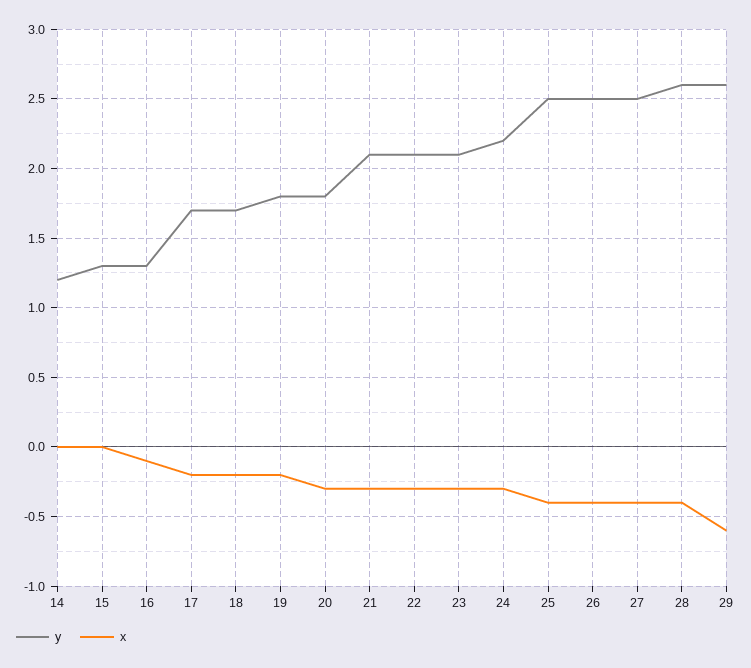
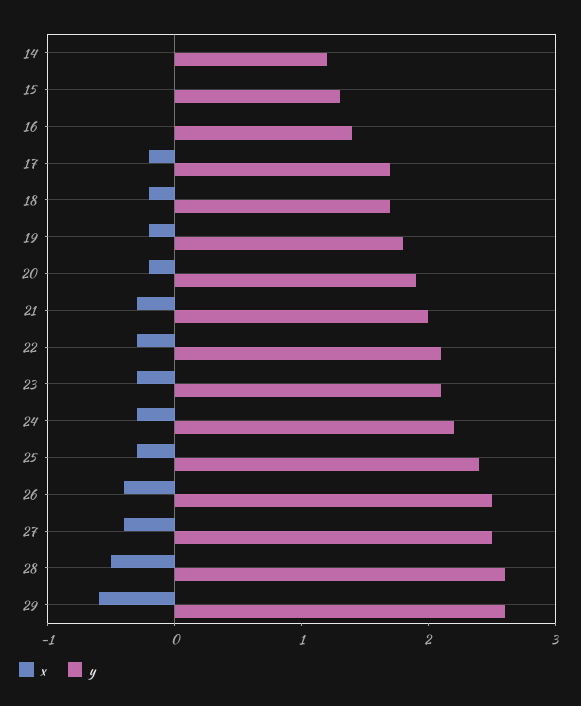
  {
    "y": {
      "14": 1.2,
      "15": 1.3,
-     "16": 1.3,
+     "16": 1.4,
      "17": 1.7,
      "18": 1.7,
      "19": 1.8,
-     "20": 1.8,
+     "20": 1.9,
-     "21": 2.1,
+     "21": 2,
      "22": 2.1,
      "23": 2.1,
      "24": 2.2,
-     "25": 2.5,
+     "25": 2.4,
      "26": 2.5,
      "27": 2.5,
      "28": 2.6,
      "29": 2.6
    },
    "x": {
      "14": 0,
      "15": 0,
-     "16": -0.1,
+     "16": 0,
      "17": -0.2,
      "18": -0.2,
      "19": -0.2,
-     "20": -0.3,
+     "20": -0.2,
      "21": -0.3,
      "22": -0.3,
      "23": -0.3,
      "24": -0.3,
-     "25": -0.4,
+     "25": -0.3,
      "26": -0.4,
      "27": -0.4,
-     "28": -0.4,
+     "28": -0.5,
      "29": -0.6
    }
  }

